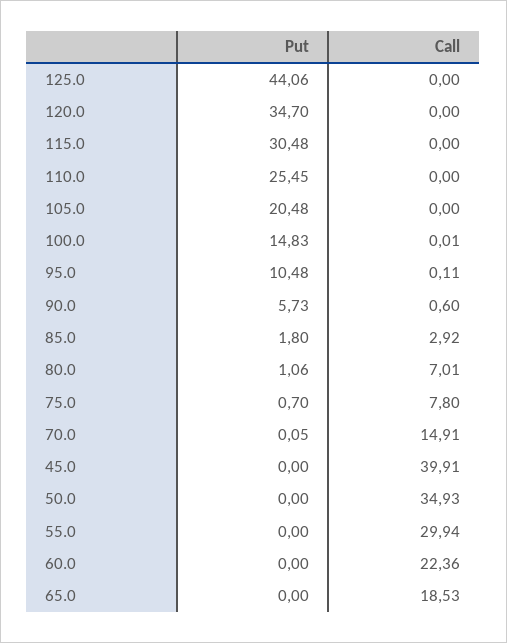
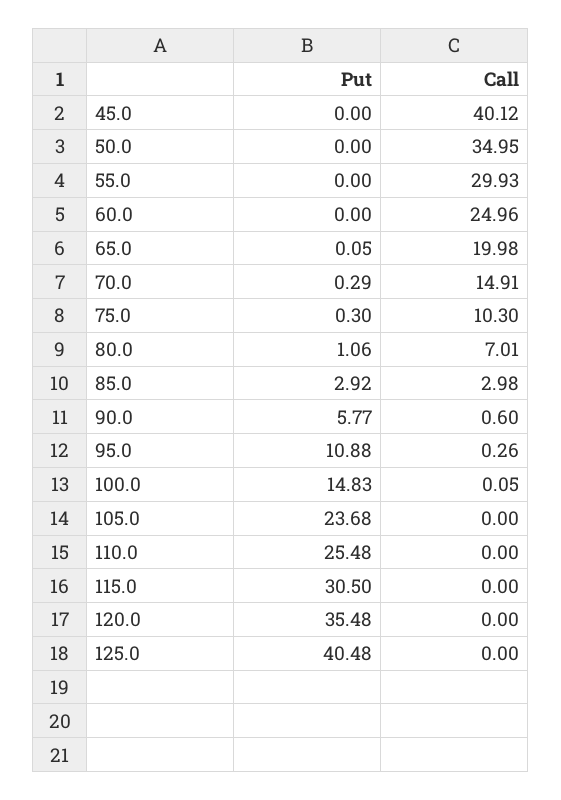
  {
    "Put": {
-     "125.0": 44.06,
+     "125.0": 40.48,
-     "120.0": 34.7,
+     "120.0": 35.48,
-     "115.0": 30.48,
+     "115.0": 30.5,
-     "110.0": 25.45,
+     "110.0": 25.48,
-     "105.0": 20.48,
+     "105.0": 23.68,
      "100.0": 14.83,
-     "95.0": 10.48,
+     "95.0": 10.88,
-     "90.0": 5.73,
+     "90.0": 5.77,
-     "85.0": 1.8,
+     "85.0": 2.92,
      "80.0": 1.06,
-     "75.0": 0.7,
+     "75.0": 0.3,
-     "70.0": 0.05,
+     "70.0": 0.29,
      "45.0": 0,
      "50.0": 0,
      "55.0": 0,
      "60.0": 0,
-     "65.0": 0
+     "65.0": 0.05
    },
    "Call": {
      "125.0": 0,
      "120.0": 0,
      "115.0": 0,
      "110.0": 0,
      "105.0": 0,
-     "100.0": 0.01,
+     "100.0": 0.05,
-     "95.0": 0.11,
+     "95.0": 0.26,
      "90.0": 0.6,
-     "85.0": 2.92,
+     "85.0": 2.98,
      "80.0": 7.01,
-     "75.0": 7.8,
+     "75.0": 10.3,
      "70.0": 14.91,
-     "45.0": 39.91,
+     "45.0": 40.12,
-     "50.0": 34.93,
+     "50.0": 34.95,
-     "55.0": 29.94,
+     "55.0": 29.93,
-     "60.0": 22.36,
+     "60.0": 24.96,
-     "65.0": 18.53
+     "65.0": 19.98
    }
  }

